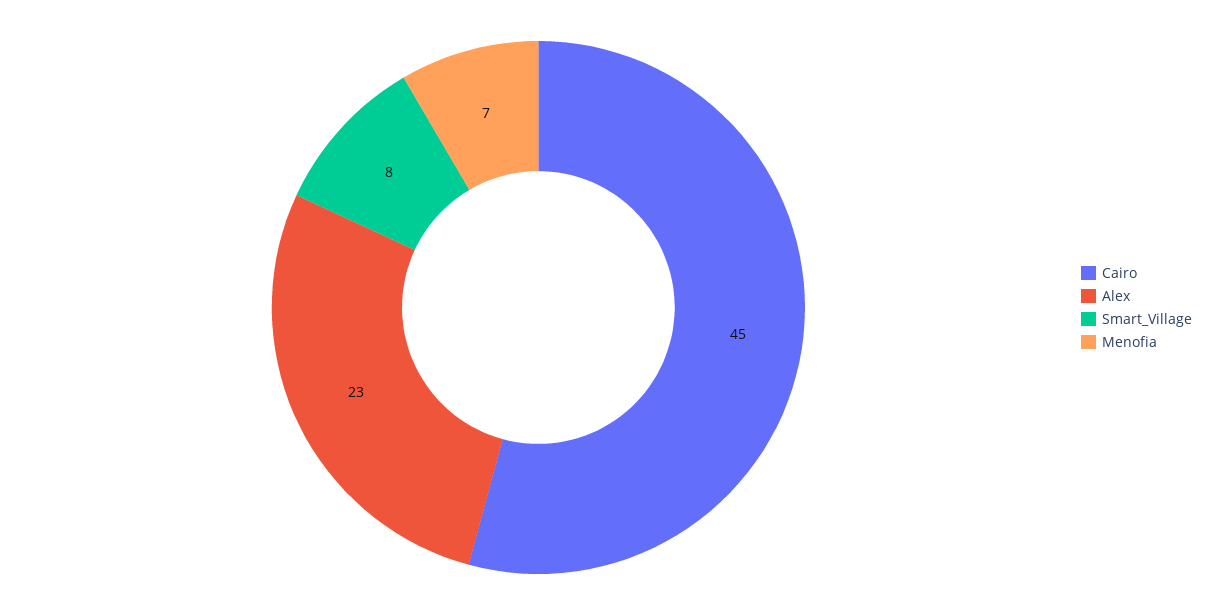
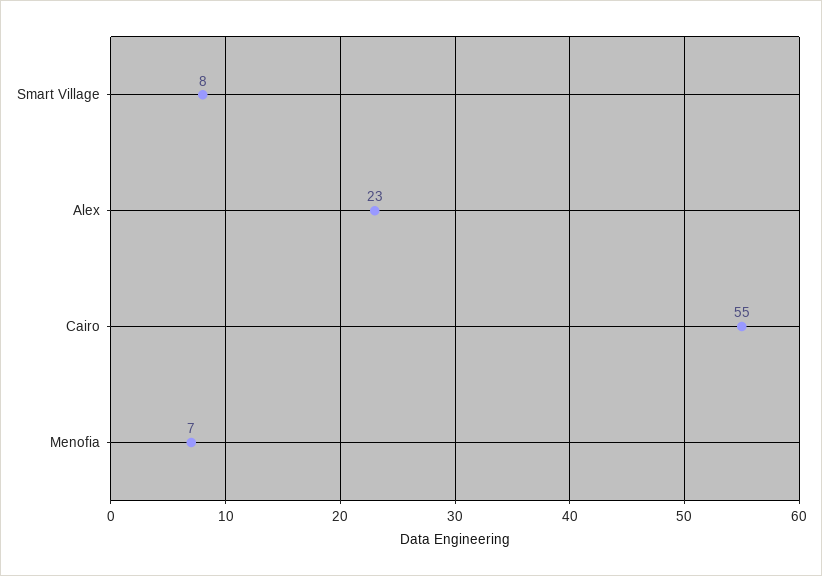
  {
-   "Cairo": 45,
+   "Cairo": 55,
    "Alex": 23,
    "Smart_Village": 8,
    "Menofia": 7
  }

